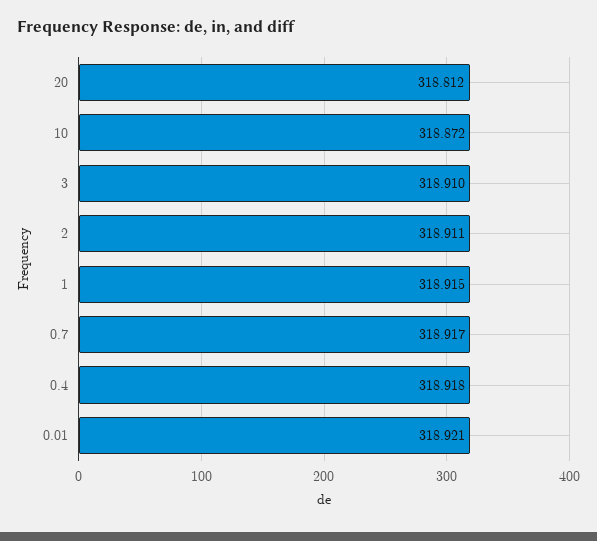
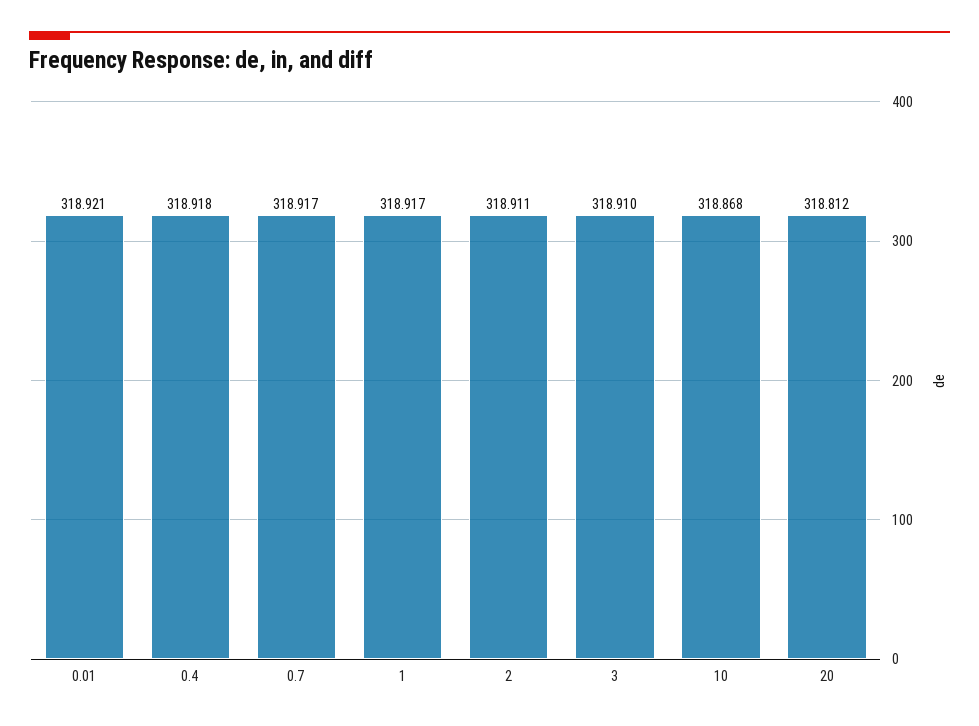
  {
    "20": 318.812,
-   "10": 318.872,
+   "10": 318.868,
    "3": 318.91,
    "2": 318.911,
-   "1": 318.915,
+   "1": 318.917,
    "0.7": 318.917,
    "0.4": 318.918,
    "0.01": 318.921
  }

